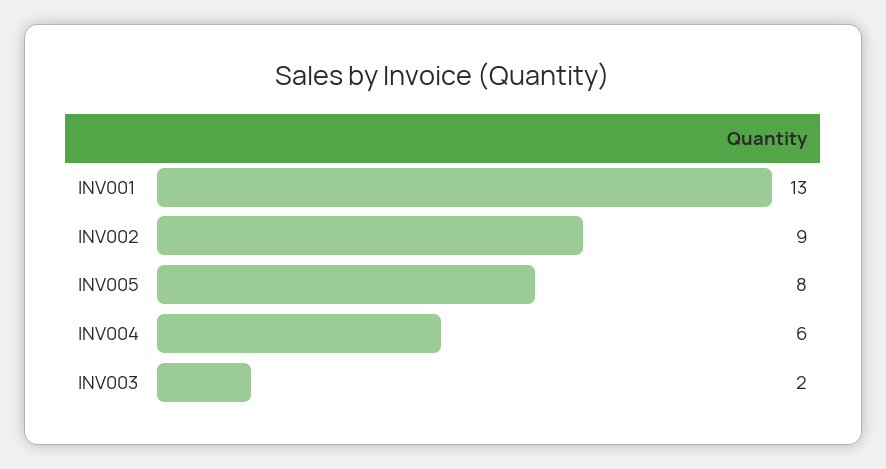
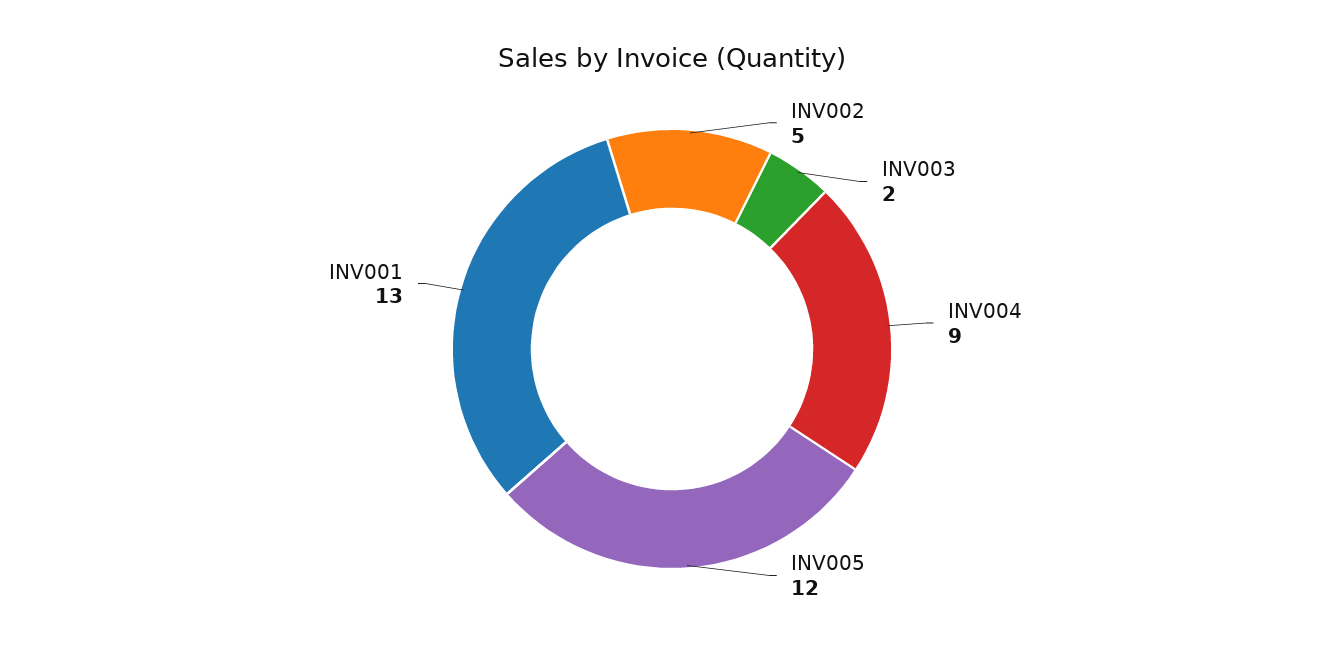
  {
    "INV001": 13,
-   "INV002": 9,
+   "INV002": 5,
-   "INV005": 8,
+   "INV005": 12,
-   "INV004": 6,
+   "INV004": 9,
    "INV003": 2
  }

